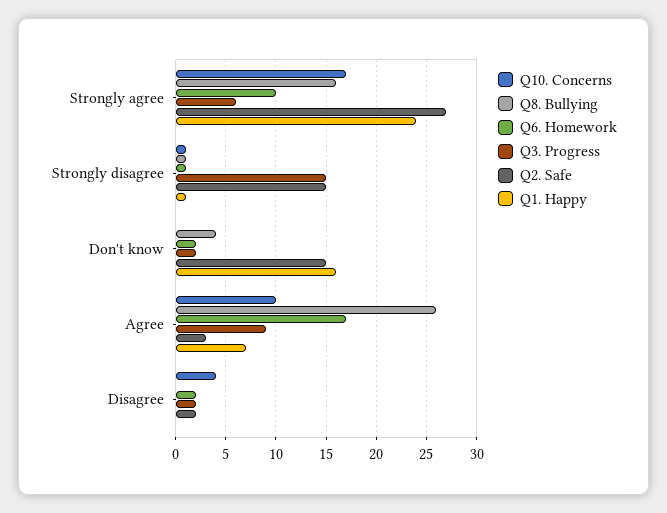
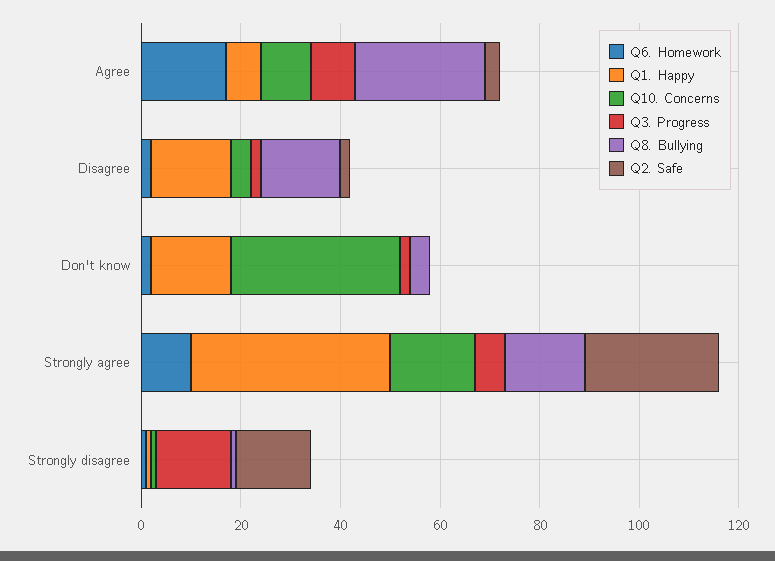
  {
    "Q10. Concerns": {
      "Strongly agree": 17,
      "Strongly disagree": 1,
-     "Don't know": 0,
+     "Don't know": 35,
      "Agree": 10,
      "Disagree": 4
    },
    "Q8. Bullying": {
      "Strongly agree": 16,
      "Strongly disagree": 1,
      "Don't know": 4,
      "Agree": 26,
-     "Disagree": 0
+     "Disagree": 15
    },
    "Q6. Homework": {
      "Strongly agree": 10,
      "Strongly disagree": 1,
      "Don't know": 2,
      "Agree": 17,
      "Disagree": 2
    },
    "Q3. Progress": {
      "Strongly agree": 6,
      "Strongly disagree": 15,
      "Don't know": 2,
      "Agree": 9,
      "Disagree": 2
    },
    "Q2. Safe": {
      "Strongly agree": 27,
      "Strongly disagree": 15,
-     "Don't know": 15,
+     "Don't know": 0,
      "Agree": 3,
      "Disagree": 2
    },
    "Q1. Happy": {
-     "Strongly agree": 24,
+     "Strongly agree": 40,
      "Strongly disagree": 1,
      "Don't know": 16,
      "Agree": 7,
-     "Disagree": 0
+     "Disagree": 15
    }
  }

